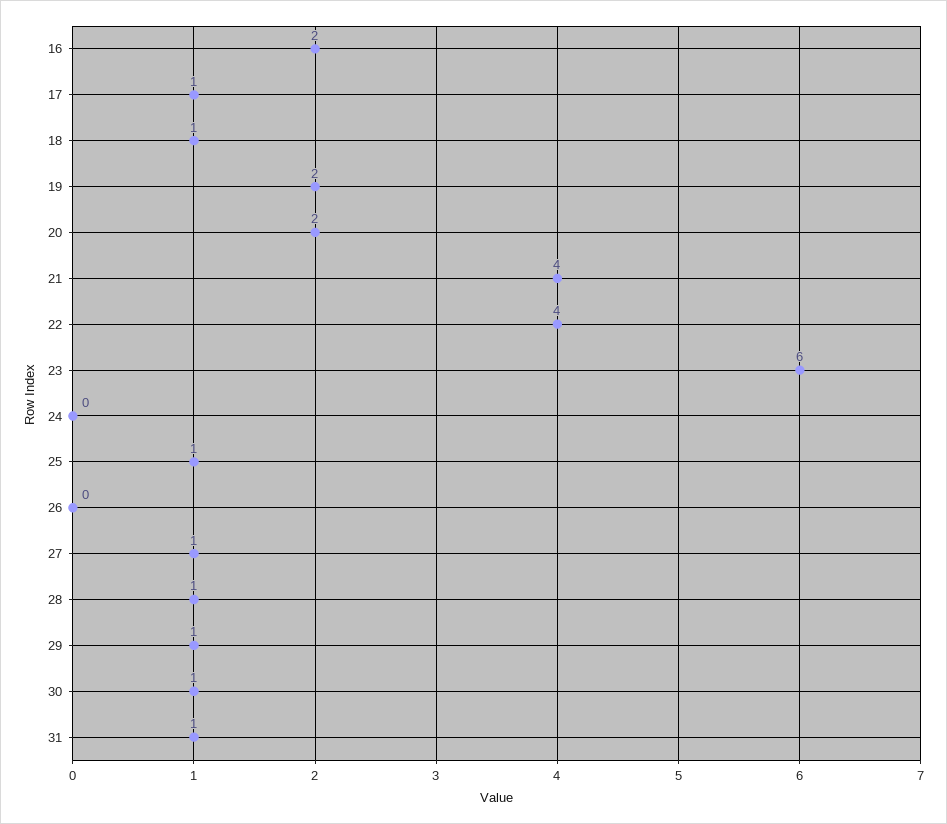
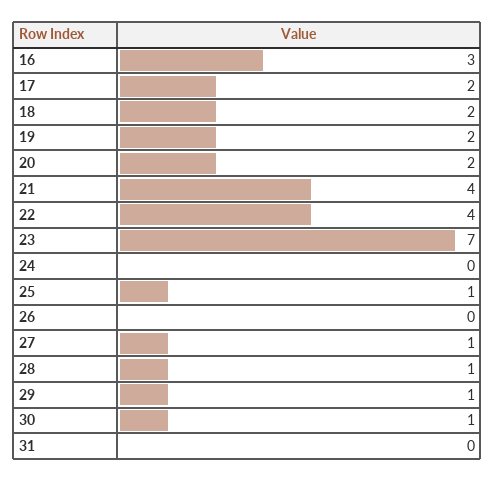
  {
-   "16": 2,
+   "16": 3,
-   "17": 1,
+   "17": 2,
-   "18": 1,
+   "18": 2,
    "19": 2,
    "20": 2,
    "21": 4,
    "22": 4,
-   "23": 6,
+   "23": 7,
    "24": 0,
    "25": 1,
    "26": 0,
    "27": 1,
    "28": 1,
    "29": 1,
    "30": 1,
-   "31": 1
+   "31": 0
  }

